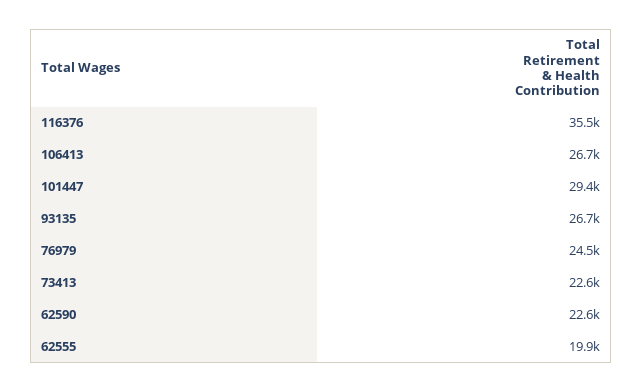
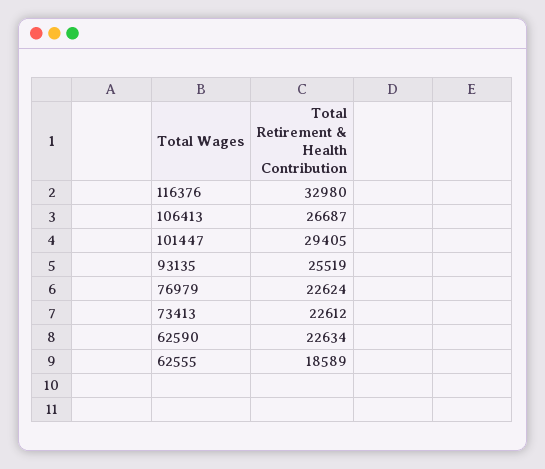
  {
-   "116376": 35500,
+   "116376": 32980,
    "106413": 26687,
    "101447": 29405,
-   "93135": 26700,
+   "93135": 25519,
-   "76979": 24500,
+   "76979": 22624,
    "73413": 22612,
    "62590": 22634,
-   "62555": 19900
+   "62555": 18589
  }

